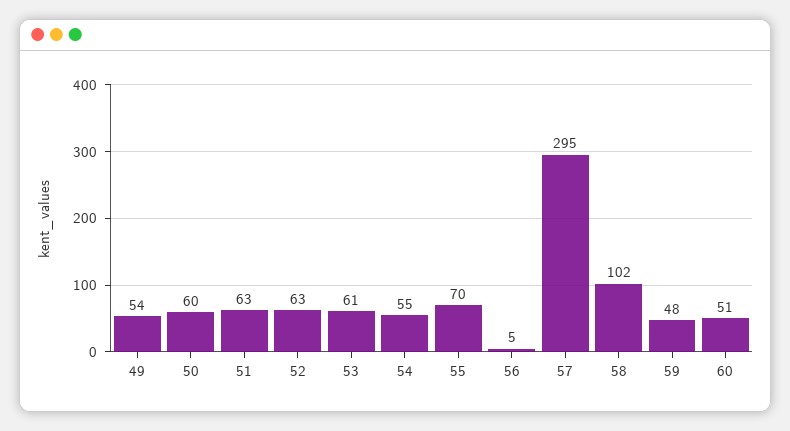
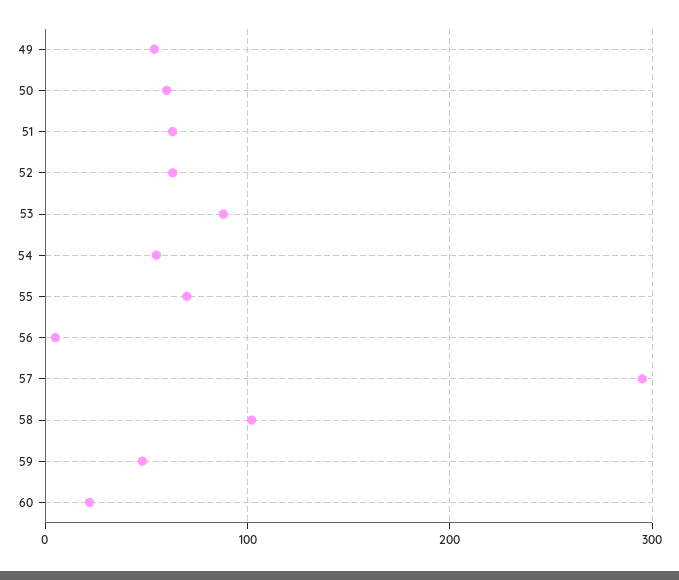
  {
    "49": 54,
    "50": 60,
    "51": 63,
    "52": 63,
-   "53": 61,
+   "53": 90,
    "54": 55,
    "55": 70,
    "56": 5,
    "57": 295,
    "58": 102,
    "59": 48,
-   "60": 51
+   "60": 20
  }

